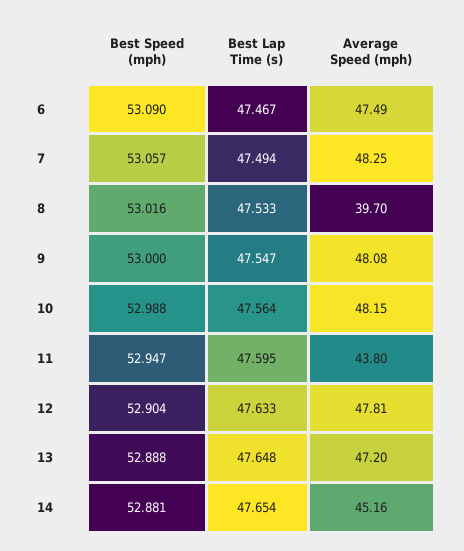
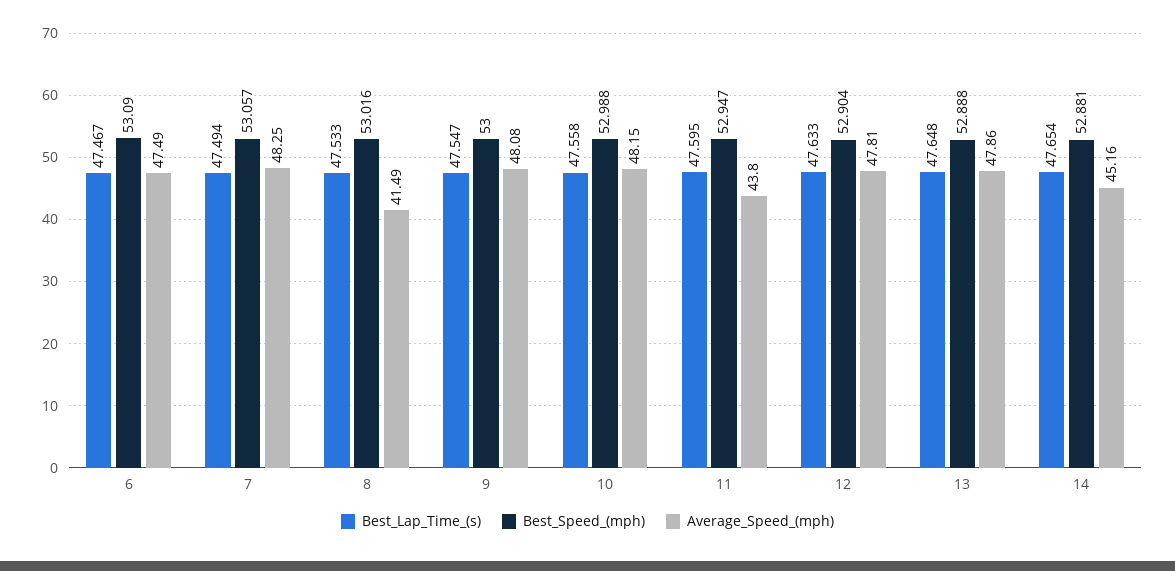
  {
    "Best Speed (mph)": {
      "6": 53.09,
      "7": 53.057,
      "8": 53.016,
      "9": 53,
      "10": 52.988,
      "11": 52.947,
      "12": 52.904,
      "13": 52.888,
      "14": 52.881
    },
    "Best Lap Time (s)": {
      "6": 47.467,
      "7": 47.494,
      "8": 47.533,
      "9": 47.547,
-     "10": 47.564,
+     "10": 47.558,
      "11": 47.595,
      "12": 47.633,
      "13": 47.648,
      "14": 47.654
    },
    "Average Speed (mph)": {
      "6": 47.49,
      "7": 48.25,
-     "8": 39.7,
+     "8": 41.49,
      "9": 48.08,
      "10": 48.15,
      "11": 43.8,
      "12": 47.81,
-     "13": 47.2,
+     "13": 47.86,
      "14": 45.16
    }
  }

